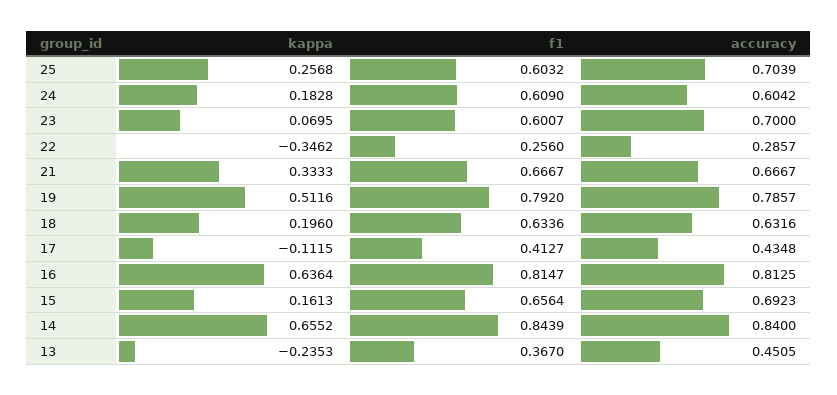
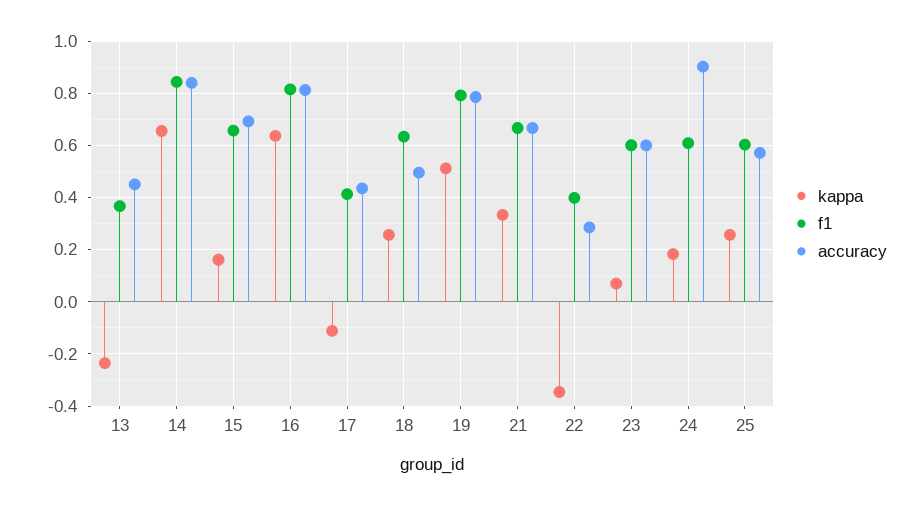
  {
    "kappa": {
      "25": 0.2568,
      "24": 0.1828,
      "23": 0.0695,
      "22": -0.3462,
      "21": 0.3333,
      "19": 0.5116,
-     "18": 0.196,
+     "18": 0.25,
      "17": -0.1115,
      "16": 0.6364,
      "15": 0.1613,
      "14": 0.6552,
      "13": -0.2353
    },
    "f1": {
      "25": 0.6032,
      "24": 0.609,
      "23": 0.6007,
-     "22": 0.256,
+     "22": 0.4,
      "21": 0.6667,
      "19": 0.792,
      "18": 0.6336,
      "17": 0.4127,
      "16": 0.8147,
      "15": 0.6564,
      "14": 0.8439,
      "13": 0.367
    },
    "accuracy": {
-     "25": 0.7039,
+     "25": 0.575,
-     "24": 0.6042,
+     "24": 0.9,
-     "23": 0.7,
+     "23": 0.6,
      "22": 0.2857,
      "21": 0.6667,
      "19": 0.7857,
-     "18": 0.6316,
+     "18": 0.5,
      "17": 0.4348,
      "16": 0.8125,
      "15": 0.6923,
      "14": 0.84,
      "13": 0.4505
    }
  }

